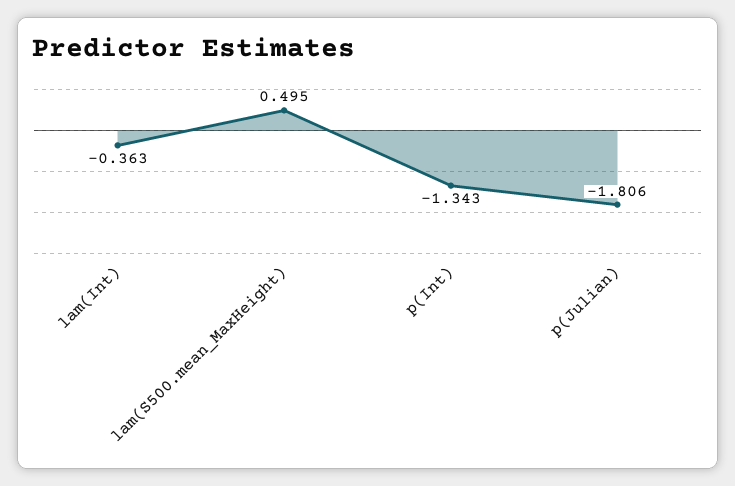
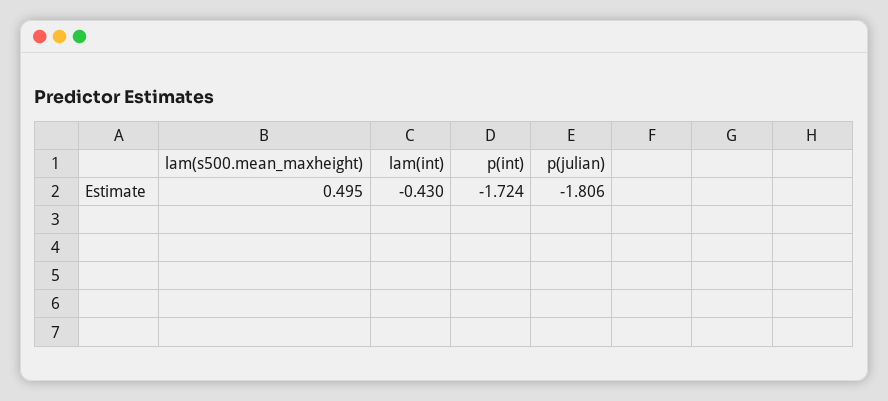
  {
-   "lam(Int)": -0.363,
+   "lam(Int)": -0.43,
    "lam(S500.mean_MaxHeight)": 0.495,
-   "p(Int)": -1.343,
+   "p(Int)": -1.724,
    "p(Julian)": -1.806
  }

